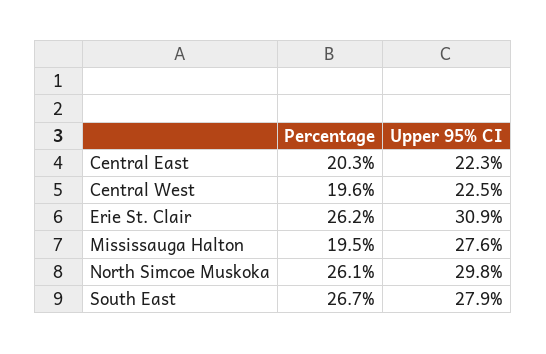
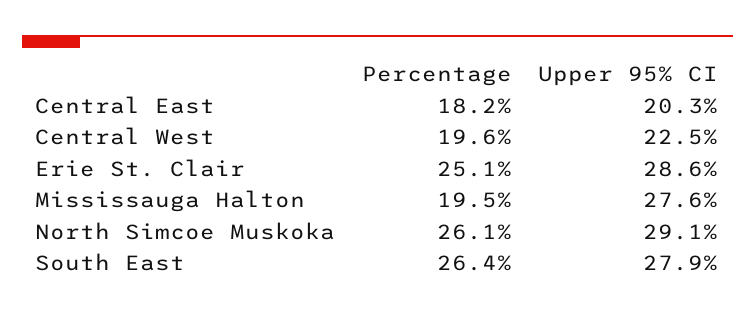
  {
    "Percentage": {
-     "Central East": 20.3,
+     "Central East": 18.2,
      "Central West": 19.6,
-     "Erie St. Clair": 26.2,
+     "Erie St. Clair": 25.1,
      "Mississauga Halton": 19.5,
      "North Simcoe Muskoka": 26.1,
-     "South East": 26.7
+     "South East": 26.4
    },
    "Upper 95% CI": {
-     "Central East": 22.3,
+     "Central East": 20.3,
      "Central West": 22.5,
-     "Erie St. Clair": 30.9,
+     "Erie St. Clair": 28.6,
      "Mississauga Halton": 27.6,
-     "North Simcoe Muskoka": 29.8,
+     "North Simcoe Muskoka": 29.1,
      "South East": 27.9
    }
  }

